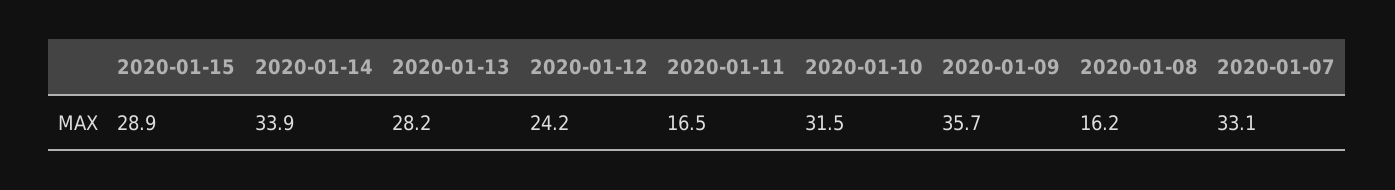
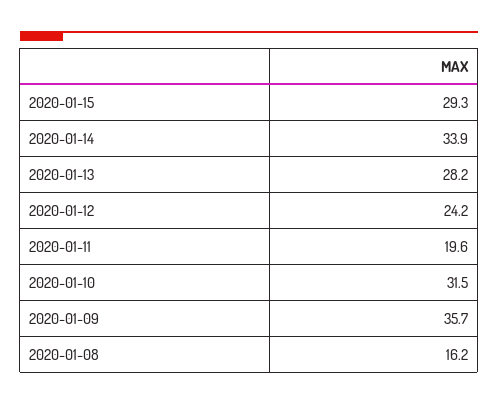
  {
-   "2020-01-15": 28.9,
+   "2020-01-15": 29.3,
    "2020-01-14": 33.9,
    "2020-01-13": 28.2,
    "2020-01-12": 24.2,
-   "2020-01-11": 16.5,
+   "2020-01-11": 19.6,
    "2020-01-10": 31.5,
    "2020-01-09": 35.7,
-   "2020-01-08": 16.2,
+   "2020-01-08": 16.2
-   "2020-01-07": 33.1
  }

